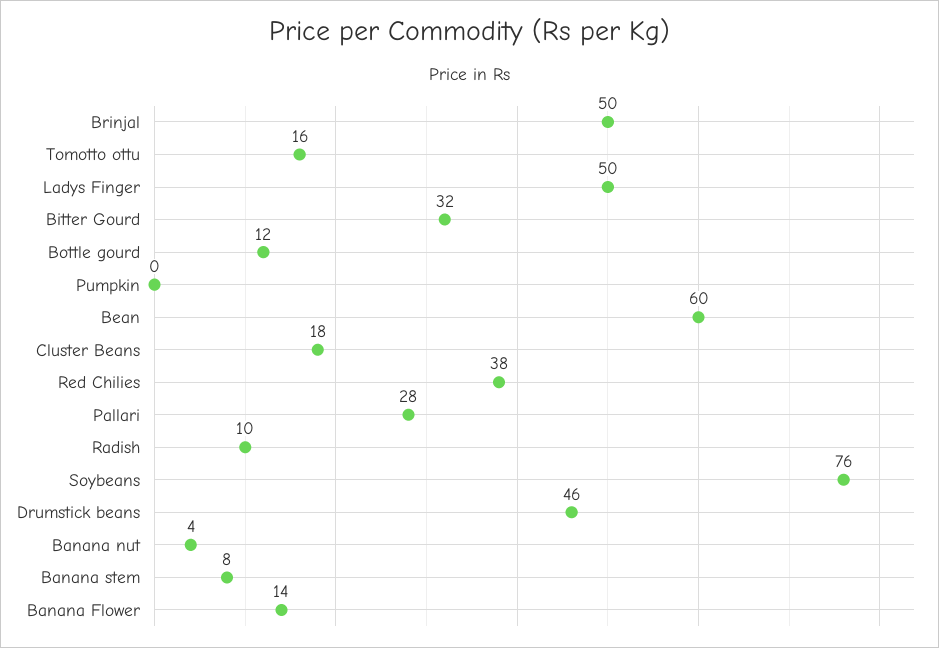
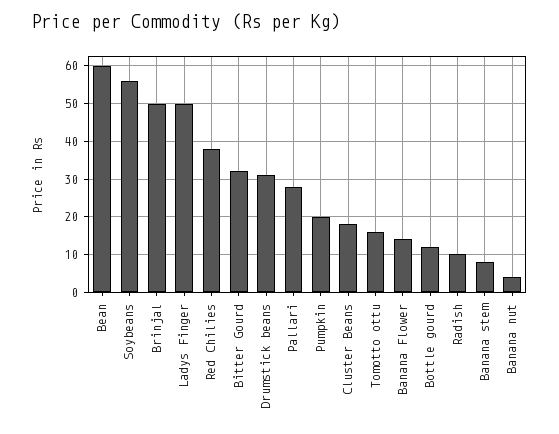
  {
    "Brinjal": 50,
    "Tomotto ottu": 16,
    "Ladys Finger": 50,
    "Bitter Gourd": 32,
    "Bottle gourd": 12,
-   "Pumpkin": 0,
+   "Pumpkin": 20,
    "Bean": 60,
    "Cluster Beans": 18,
    "Red Chilies": 38,
    "Pallari": 28,
    "Radish": 10,
-   "Soybeans": 76,
+   "Soybeans": 55,
-   "Drumstick beans": 46,
+   "Drumstick beans": 30,
    "Banana nut": 4,
    "Banana stem": 8,
    "Banana Flower": 14
  }

